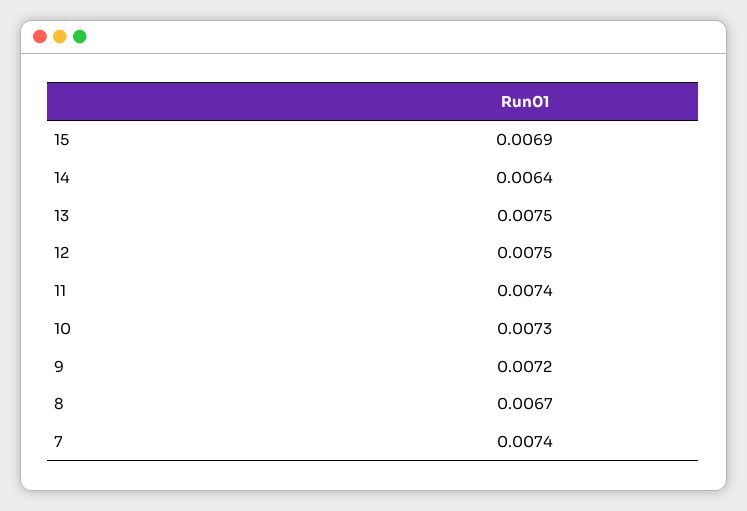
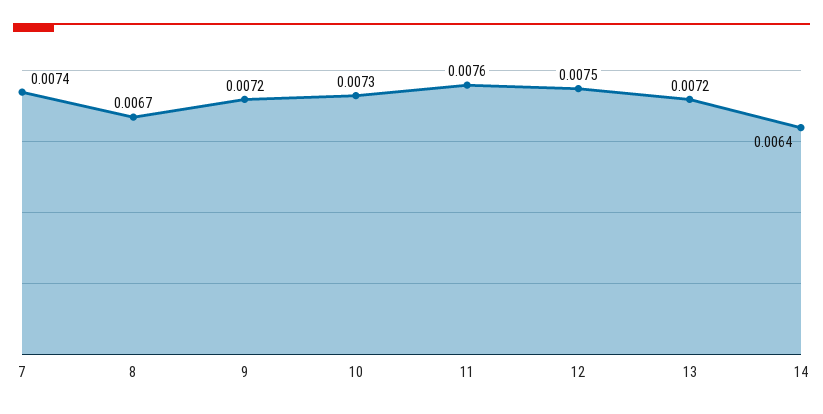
  {
-   "15": 0.0069,
    "14": 0.0064,
-   "13": 0.0075,
+   "13": 0.0072,
    "12": 0.0075,
-   "11": 0.0074,
+   "11": 0.0076,
    "10": 0.0073,
    "9": 0.0072,
    "8": 0.0067,
    "7": 0.0074
  }

